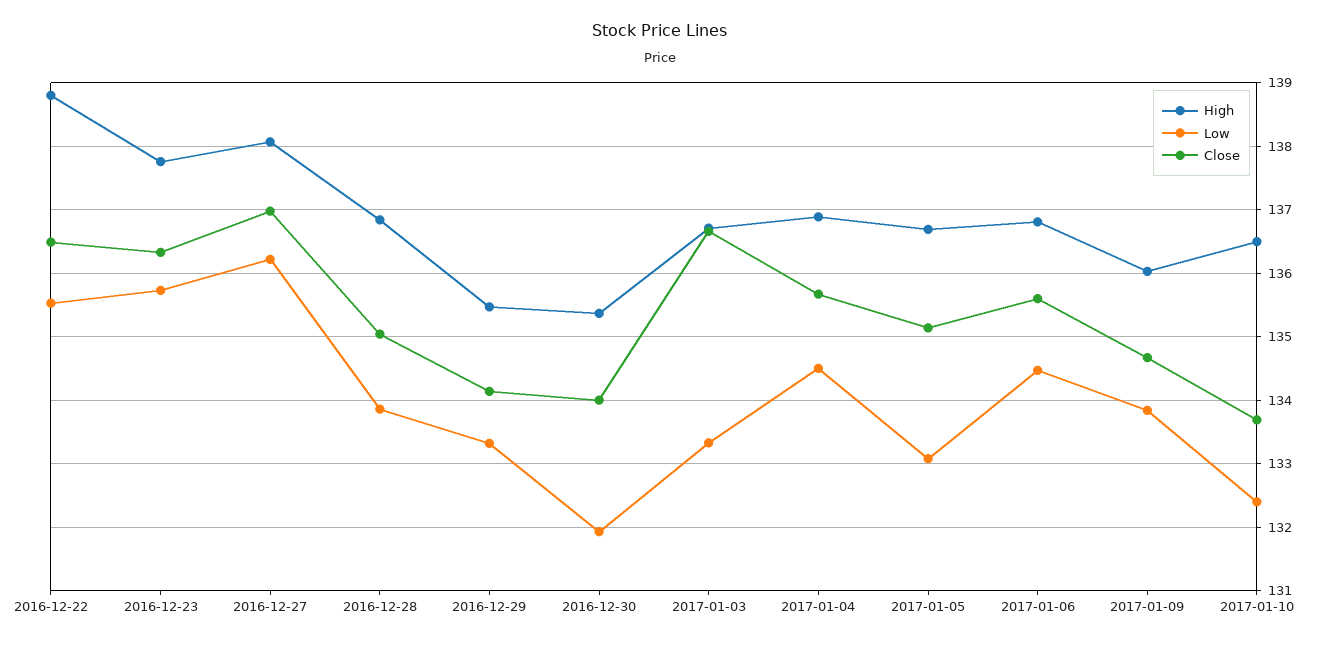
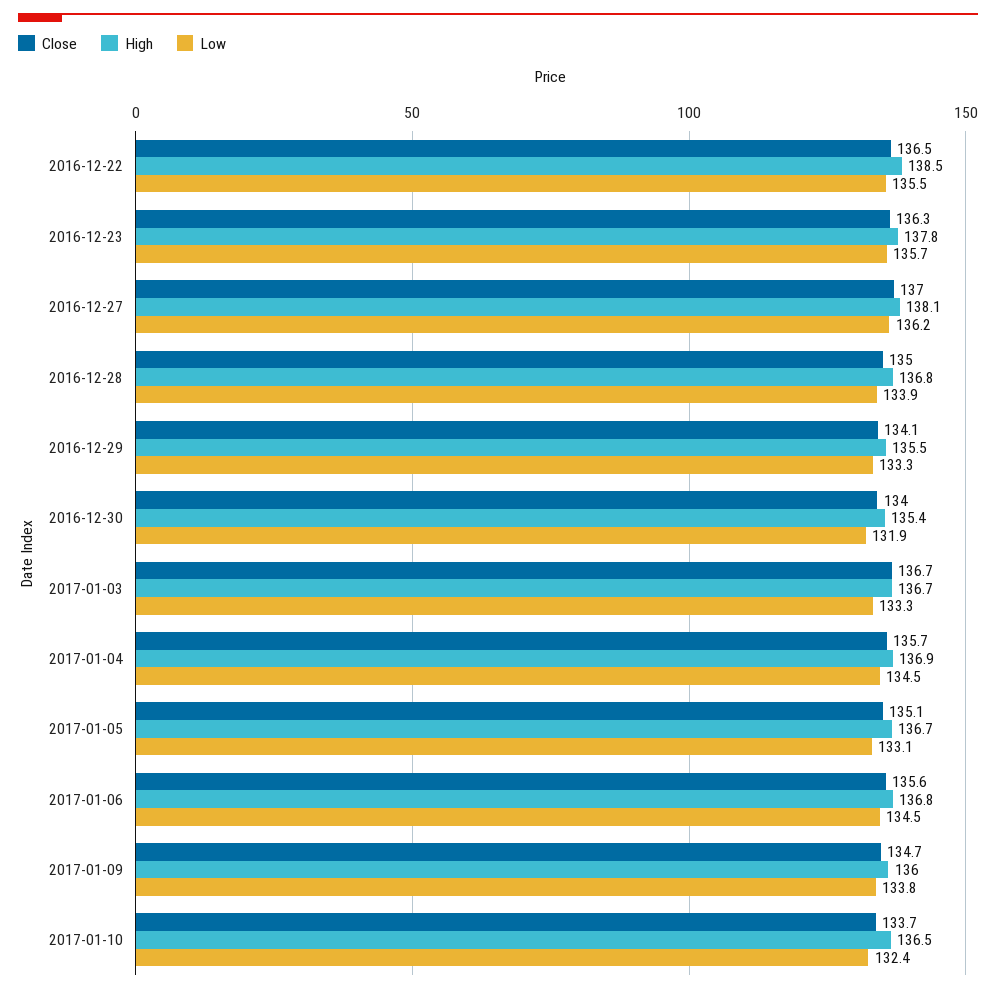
  {
    "High": {
-     "2016-12-22": 138.8,
+     "2016-12-22": 138.5,
      "2016-12-23": 137.8,
      "2016-12-27": 138.1,
      "2016-12-28": 136.8,
      "2016-12-29": 135.5,
      "2016-12-30": 135.4,
      "2017-01-03": 136.7,
      "2017-01-04": 136.9,
      "2017-01-05": 136.7,
      "2017-01-06": 136.8,
      "2017-01-09": 136,
      "2017-01-10": 136.5
    },
    "Low": {
      "2016-12-22": 135.5,
      "2016-12-23": 135.7,
      "2016-12-27": 136.2,
      "2016-12-28": 133.9,
      "2016-12-29": 133.3,
      "2016-12-30": 131.9,
      "2017-01-03": 133.3,
      "2017-01-04": 134.5,
      "2017-01-05": 133.1,
      "2017-01-06": 134.5,
      "2017-01-09": 133.8,
      "2017-01-10": 132.4
    },
    "Close": {
      "2016-12-22": 136.5,
      "2016-12-23": 136.3,
      "2016-12-27": 137,
      "2016-12-28": 135,
      "2016-12-29": 134.1,
      "2016-12-30": 134,
      "2017-01-03": 136.7,
      "2017-01-04": 135.7,
      "2017-01-05": 135.1,
      "2017-01-06": 135.6,
      "2017-01-09": 134.7,
      "2017-01-10": 133.7
    }
  }

